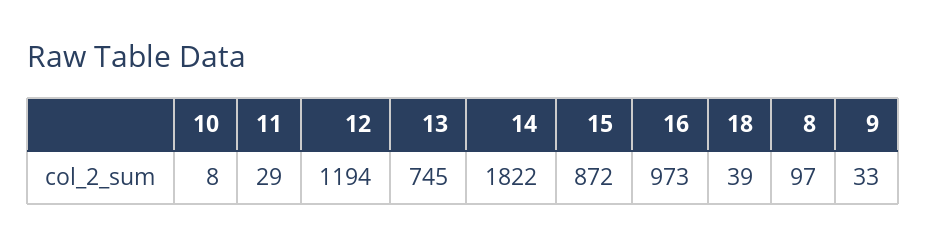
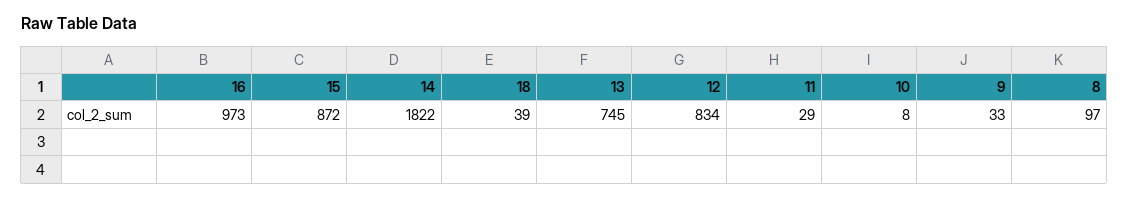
  {
    "10": 8,
    "11": 29,
-   "12": 1194,
+   "12": 834,
    "13": 745,
    "14": 1822,
    "15": 872,
    "16": 973,
    "18": 39,
    "8": 97,
    "9": 33
  }

